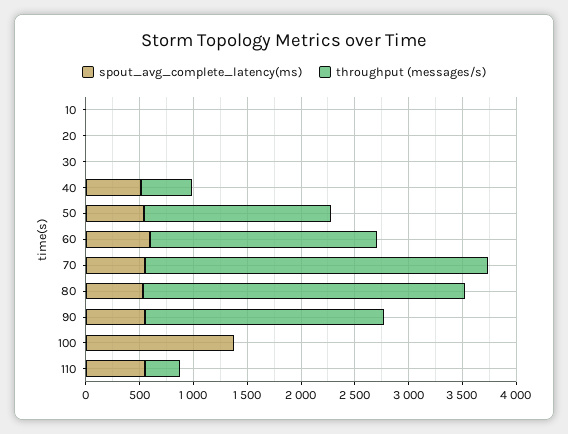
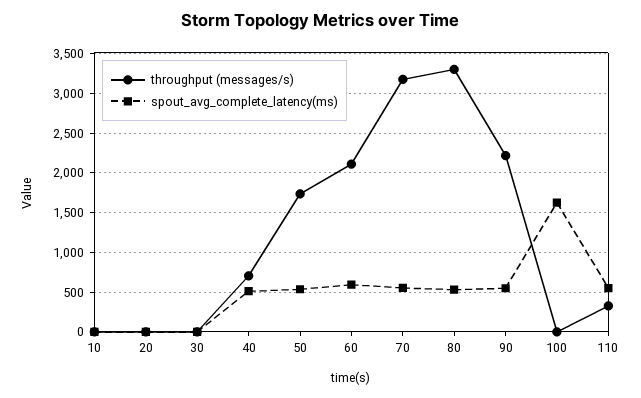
  {
    "spout_avg_complete_latency(ms)": {
      "10": 0,
      "20": 0,
      "30": 0,
      "40": 500,
      "50": 500,
      "60": 600,
      "70": 600,
      "80": 500,
      "90": 600,
-     "100": 1400,
+     "100": 1600,
      "110": 600
    },
    "throughput (messages/s)": {
      "10": 0,
      "20": 0,
      "30": 0,
-     "40": 500,
+     "40": 700,
      "50": 1700,
      "60": 2100,
      "70": 3200,
-     "80": 3000,
+     "80": 3300,
      "90": 2200,
      "100": 0,
      "110": 300
    }
  }

